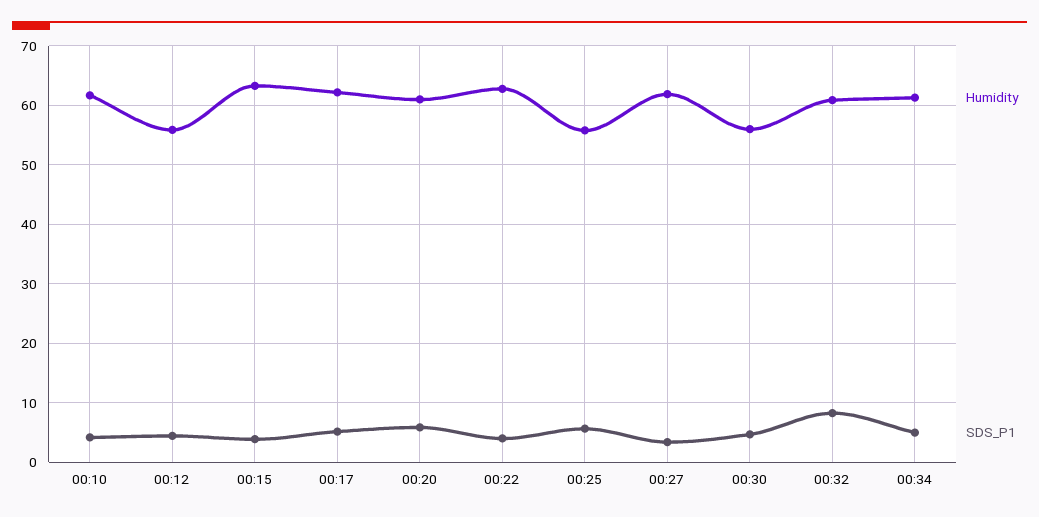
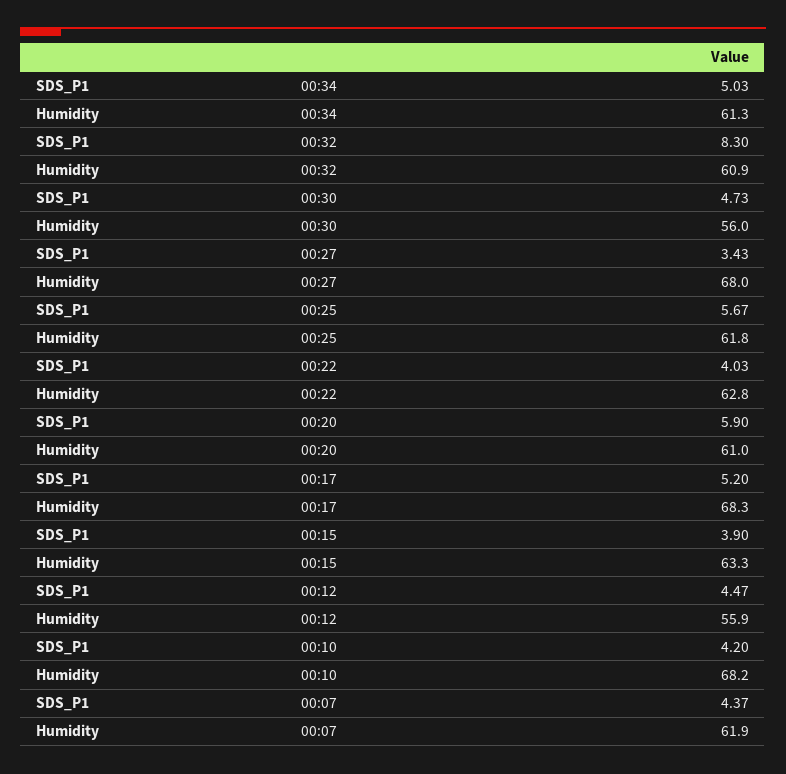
  {
    "Humidity": {
-     "00:10": 62,
+     "00:10": 68.2,
      "00:12": 55.9,
      "00:15": 63.3,
-     "00:17": 62,
+     "00:17": 68.3,
      "00:20": 61,
      "00:22": 62.8,
-     "00:25": 56,
+     "00:25": 61.8,
-     "00:27": 62,
+     "00:27": 68,
      "00:30": 56,
      "00:32": 60.9,
-     "00:34": 61.3
+     "00:34": 61.3,
+     "00:07": 61.9
    },
    "SDS_P1": {
      "00:10": 4.2,
      "00:12": 4.47,
      "00:15": 3.9,
      "00:17": 5.2,
      "00:20": 5.9,
      "00:22": 4.03,
      "00:25": 5.67,
      "00:27": 3.43,
      "00:30": 4.73,
      "00:32": 8.3,
-     "00:34": 5.03
+     "00:34": 5.03,
+     "00:07": 4.37
    }
  }

